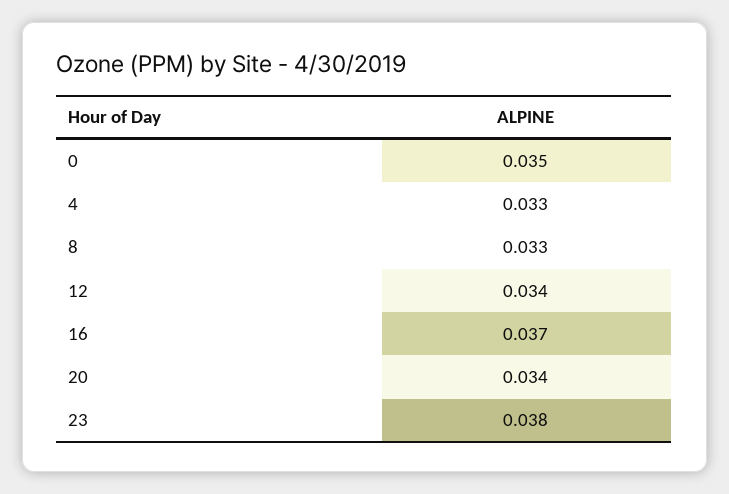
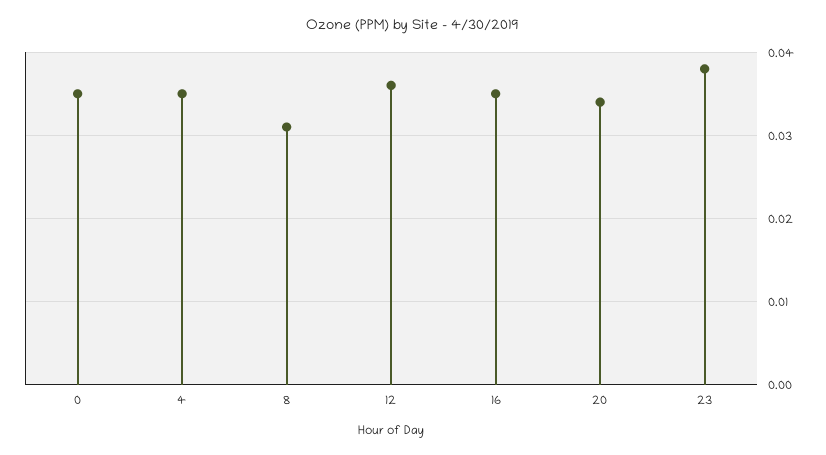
  {
    "0": 0.035,
-   "4": 0.033,
+   "4": 0.035,
-   "8": 0.033,
+   "8": 0.031,
-   "12": 0.034,
+   "12": 0.036,
-   "16": 0.037,
+   "16": 0.035,
    "20": 0.034,
    "23": 0.038
  }

